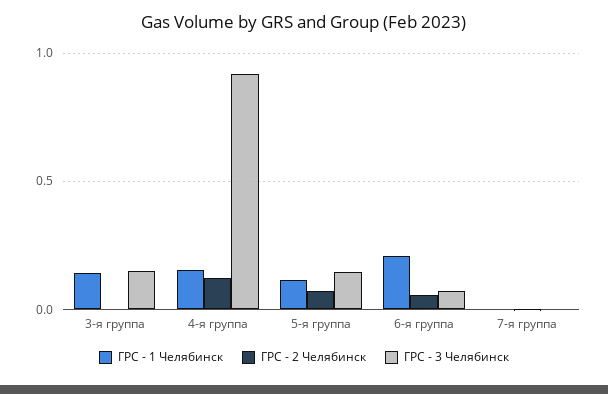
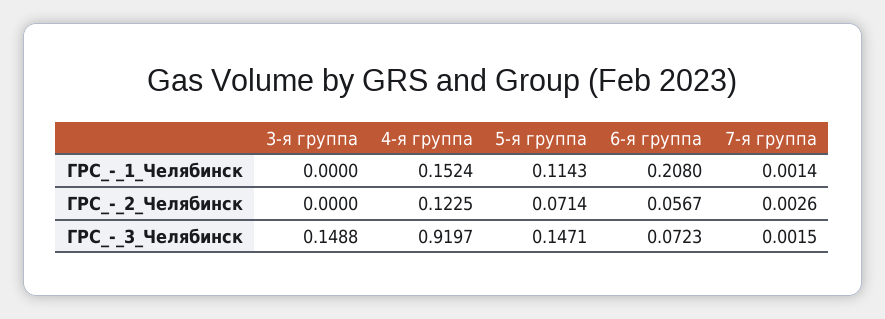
  {
    "ГРС - 1 Челябинск": {
-     "3-я группа": 0.15,
+     "3-я группа": 0,
      "4-я группа": 0.1524,
      "5-я группа": 0.1143,
      "6-я группа": 0.208,
      "7-я группа": 0.0014
    },
    "ГРС - 2 Челябинск": {
      "3-я группа": 0,
      "4-я группа": 0.1225,
      "5-я группа": 0.0714,
      "6-я группа": 0.0567,
      "7-я группа": 0.0026
    },
    "ГРС - 3 Челябинск": {
      "3-я группа": 0.1488,
      "4-я группа": 0.9197,
      "5-я группа": 0.1471,
      "6-я группа": 0.0723,
      "7-я группа": 0.0015
    }
  }

